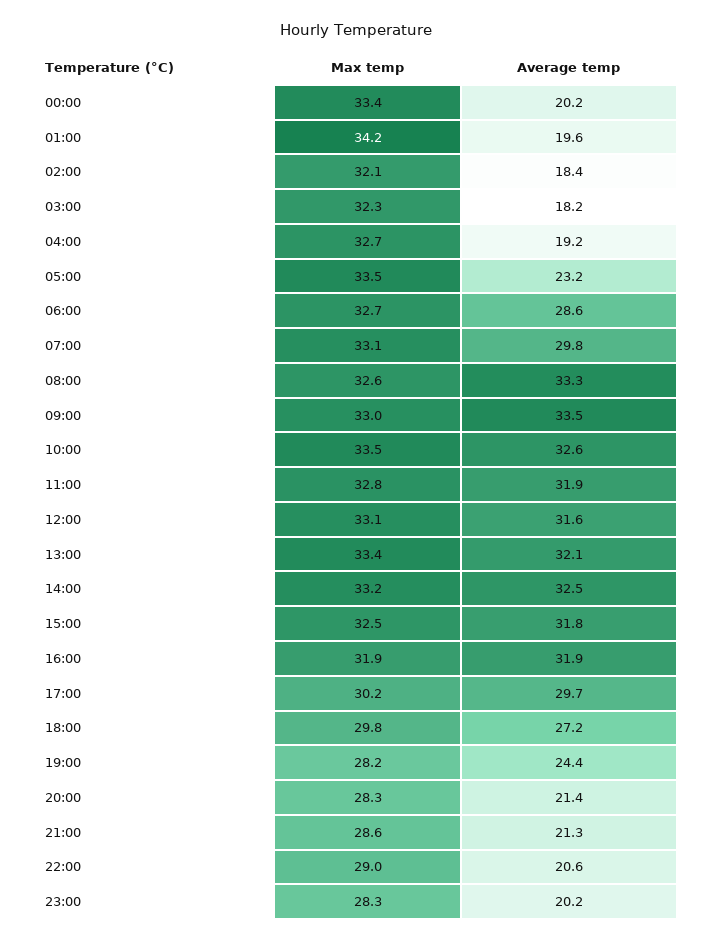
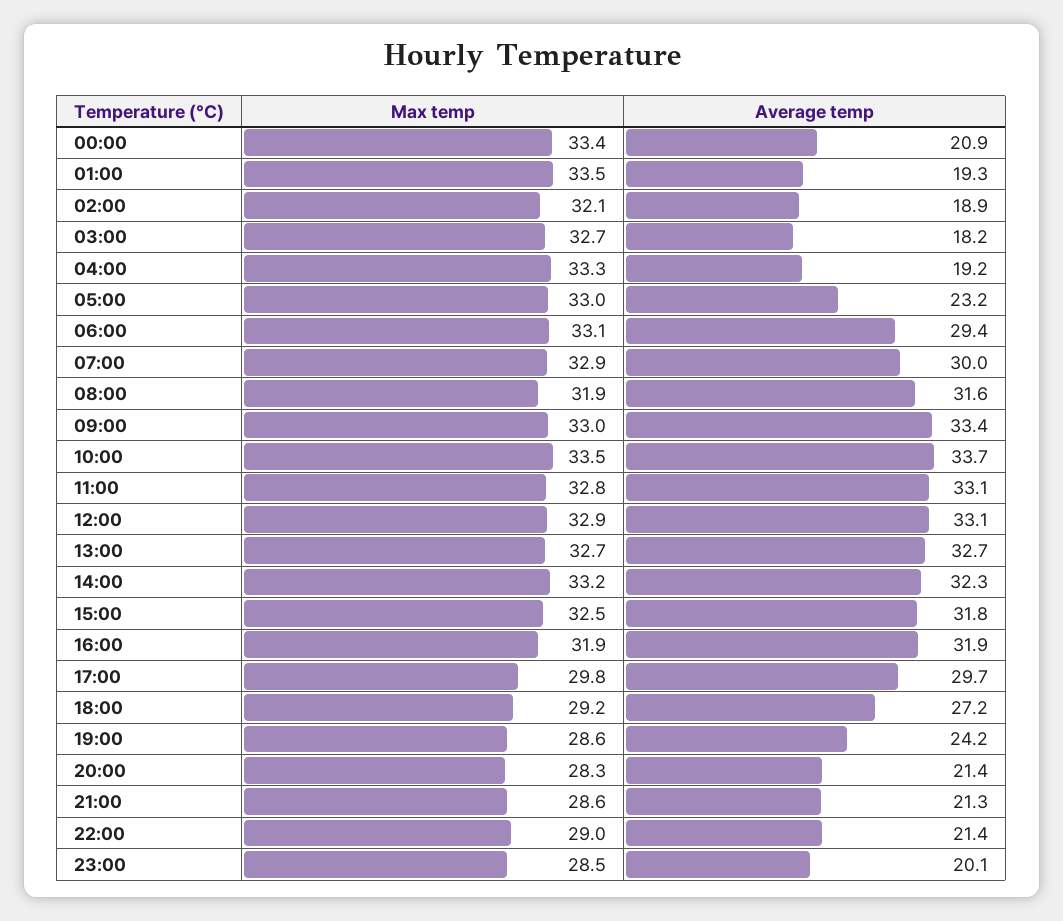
  {
    "Max temp": {
      "00:00": 33.4,
-     "01:00": 34.2,
+     "01:00": 33.5,
      "02:00": 32.1,
-     "03:00": 32.3,
+     "03:00": 32.7,
-     "04:00": 32.7,
+     "04:00": 33.3,
-     "05:00": 33.5,
+     "05:00": 33,
-     "06:00": 32.7,
+     "06:00": 33.1,
-     "07:00": 33.1,
+     "07:00": 32.9,
-     "08:00": 32.6,
+     "08:00": 31.9,
      "09:00": 33,
      "10:00": 33.5,
      "11:00": 32.8,
-     "12:00": 33.1,
+     "12:00": 32.9,
-     "13:00": 33.4,
+     "13:00": 32.7,
      "14:00": 33.2,
      "15:00": 32.5,
      "16:00": 31.9,
-     "17:00": 30.2,
+     "17:00": 29.8,
-     "18:00": 29.8,
+     "18:00": 29.2,
-     "19:00": 28.2,
+     "19:00": 28.6,
      "20:00": 28.3,
      "21:00": 28.6,
      "22:00": 29,
-     "23:00": 28.3
+     "23:00": 28.5
    },
    "Average temp": {
-     "00:00": 20.2,
+     "00:00": 20.9,
-     "01:00": 19.6,
+     "01:00": 19.3,
-     "02:00": 18.4,
+     "02:00": 18.9,
      "03:00": 18.2,
      "04:00": 19.2,
      "05:00": 23.2,
-     "06:00": 28.6,
+     "06:00": 29.4,
-     "07:00": 29.8,
+     "07:00": 30,
-     "08:00": 33.3,
+     "08:00": 31.6,
-     "09:00": 33.5,
+     "09:00": 33.4,
-     "10:00": 32.6,
+     "10:00": 33.7,
-     "11:00": 31.9,
+     "11:00": 33.1,
-     "12:00": 31.6,
+     "12:00": 33.1,
-     "13:00": 32.1,
+     "13:00": 32.7,
-     "14:00": 32.5,
+     "14:00": 32.3,
      "15:00": 31.8,
      "16:00": 31.9,
      "17:00": 29.7,
      "18:00": 27.2,
-     "19:00": 24.4,
+     "19:00": 24.2,
      "20:00": 21.4,
      "21:00": 21.3,
-     "22:00": 20.6,
+     "22:00": 21.4,
-     "23:00": 20.2
+     "23:00": 20.1
    }
  }

